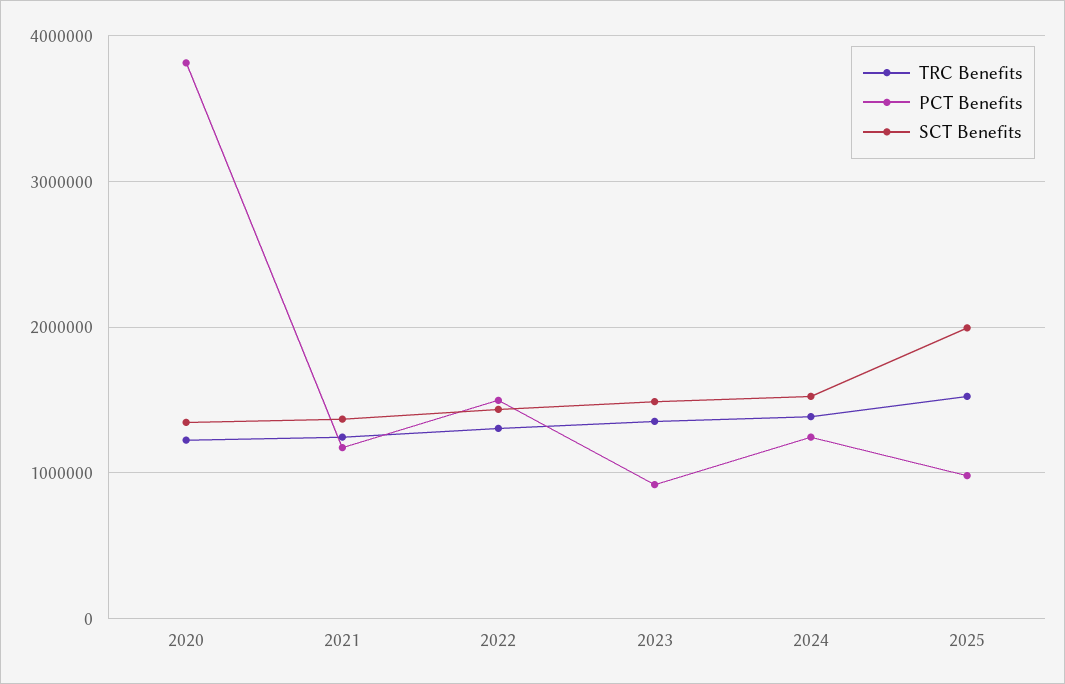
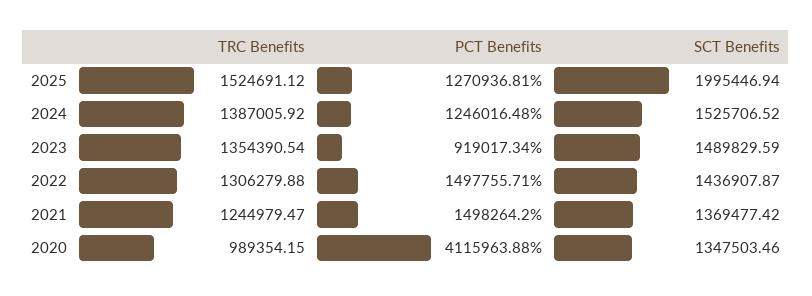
  {
    "TRC Benefits": {
-     "2020": 1200000,
+     "2020": 989354.15,
      "2021": 1244979.47,
      "2022": 1306279.88,
      "2023": 1354390.54,
      "2024": 1387005.92,
      "2025": 1524691.12
    },
    "PCT Benefits": {
-     "2020": 3800000,
+     "2020": 4115963.88,
-     "2021": 1200000,
+     "2021": 1498264.2,
      "2022": 1497755.71,
      "2023": 919017.34,
      "2024": 1246016.48,
-     "2025": 1000000
+     "2025": 1270936.81
    },
    "SCT Benefits": {
      "2020": 1347503.46,
      "2021": 1369477.42,
      "2022": 1436907.87,
      "2023": 1489829.59,
      "2024": 1525706.52,
      "2025": 1995446.94
    }
  }

